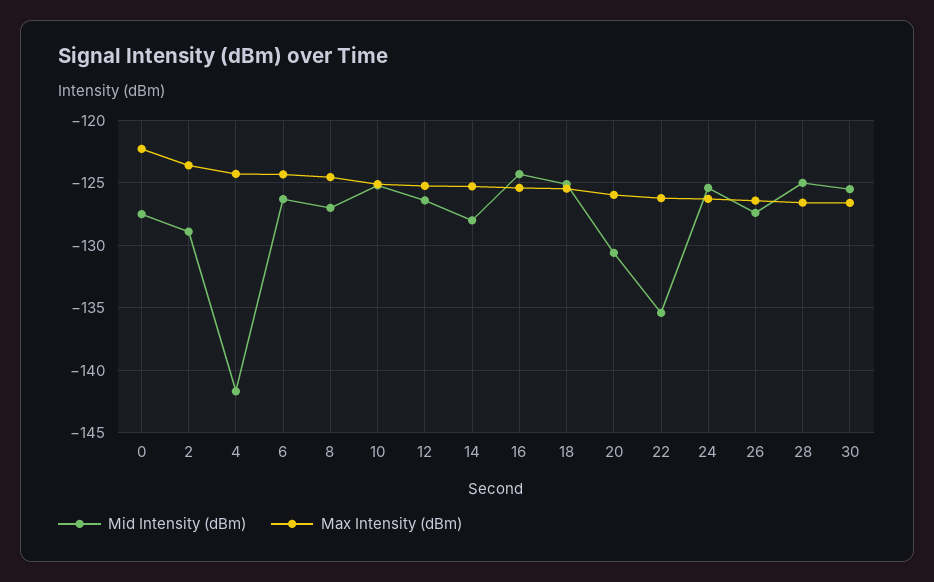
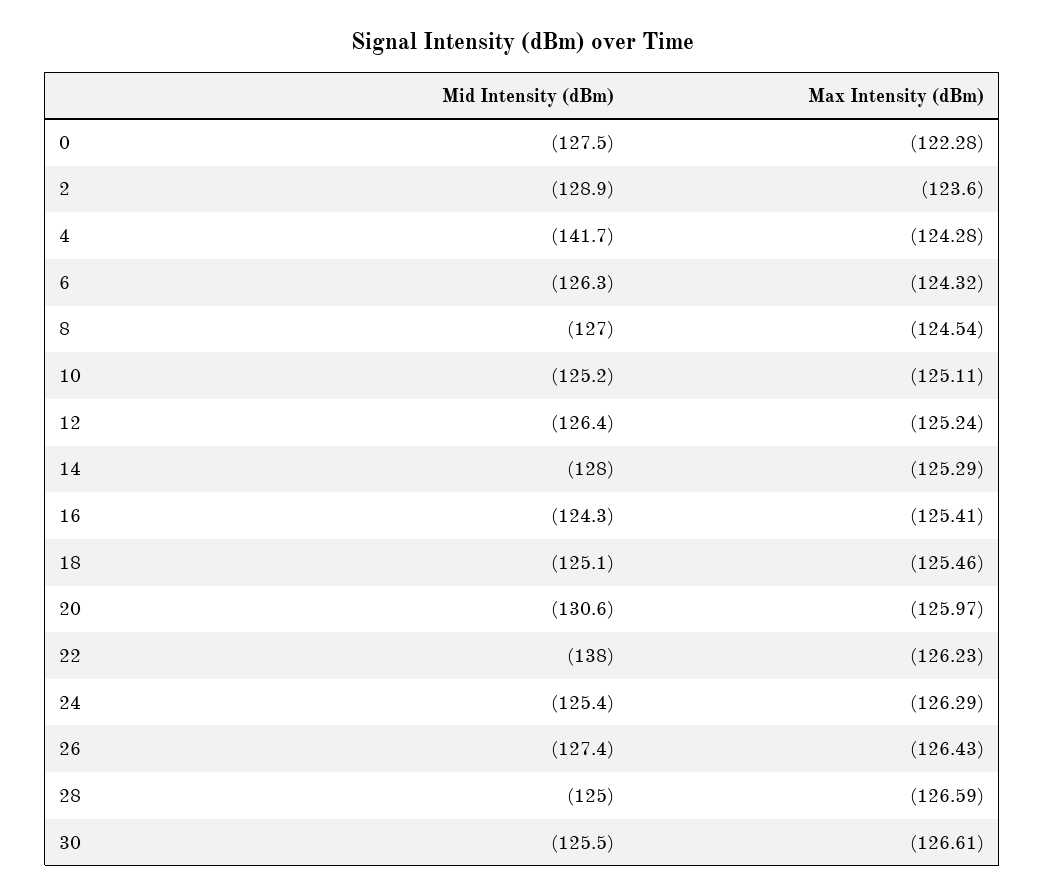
  {
    "Mid Intensity (dBm)": {
      "0": -127.5,
      "2": -128.9,
      "4": -141.7,
      "6": -126.3,
      "8": -127,
      "10": -125.2,
      "12": -126.4,
      "14": -128,
      "16": -124.3,
      "18": -125.1,
      "20": -130.6,
-     "22": -135.5,
+     "22": -138,
      "24": -125.4,
      "26": -127.4,
      "28": -125,
      "30": -125.5
    },
    "Max Intensity (dBm)": {
      "0": -122.28,
      "2": -123.6,
      "4": -124.28,
      "6": -124.32,
      "8": -124.54,
      "10": -125.11,
      "12": -125.24,
      "14": -125.29,
      "16": -125.41,
      "18": -125.46,
      "20": -125.97,
      "22": -126.23,
      "24": -126.29,
      "26": -126.43,
      "28": -126.59,
      "30": -126.61
    }
  }

